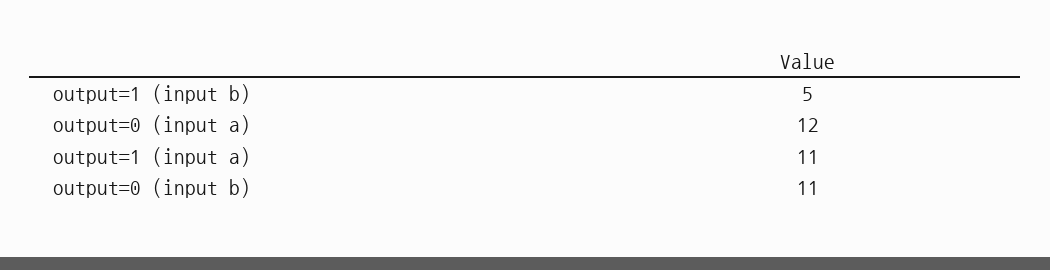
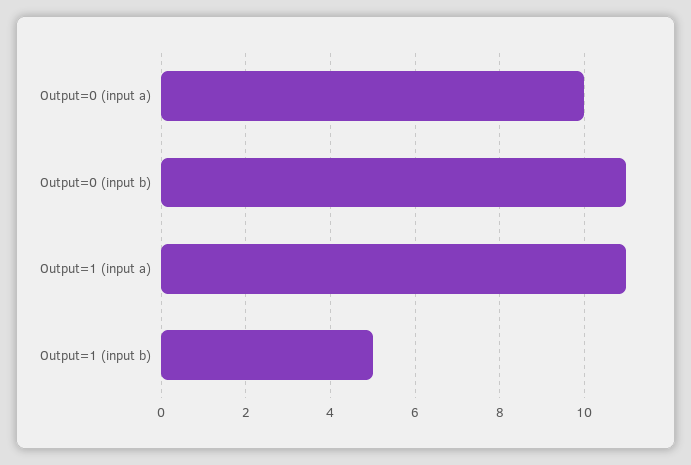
  {
    "output=1 (input b)": 5,
-   "output=0 (input a)": 12,
+   "output=0 (input a)": 10,
    "output=1 (input a)": 11,
    "output=0 (input b)": 11
  }

